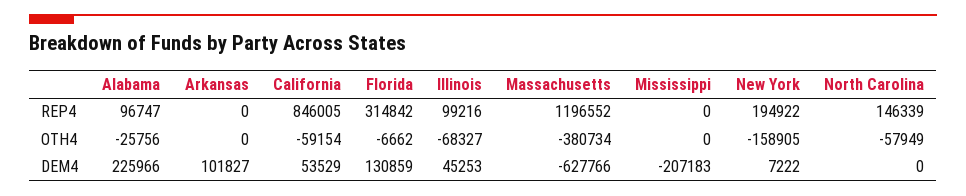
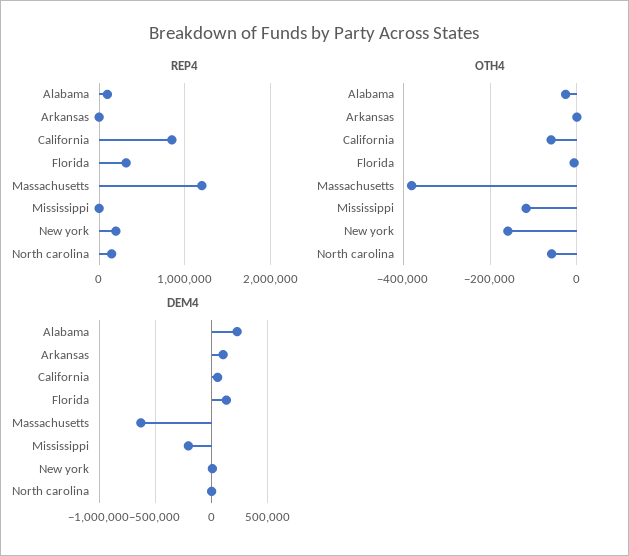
  {
    "REP4": {
      "Alabama": 96747,
      "Arkansas": 0,
      "California": 846005,
      "Florida": 314842,
-     "Illinois": 99216,
      "Massachusetts": 1196552,
      "Mississippi": 0,
      "New York": 194922,
      "North Carolina": 146339
    },
    "OTH4": {
      "Alabama": -25756,
      "Arkansas": 0,
      "California": -59154,
      "Florida": -6662,
-     "Illinois": -68327,
      "Massachusetts": -380734,
-     "Mississippi": 0,
+     "Mississippi": -120000,
      "New York": -158905,
      "North Carolina": -57949
    },
    "DEM4": {
      "Alabama": 225966,
      "Arkansas": 101827,
      "California": 53529,
      "Florida": 130859,
-     "Illinois": 45253,
      "Massachusetts": -627766,
      "Mississippi": -207183,
      "New York": 7222,
      "North Carolina": 0
    }
  }

